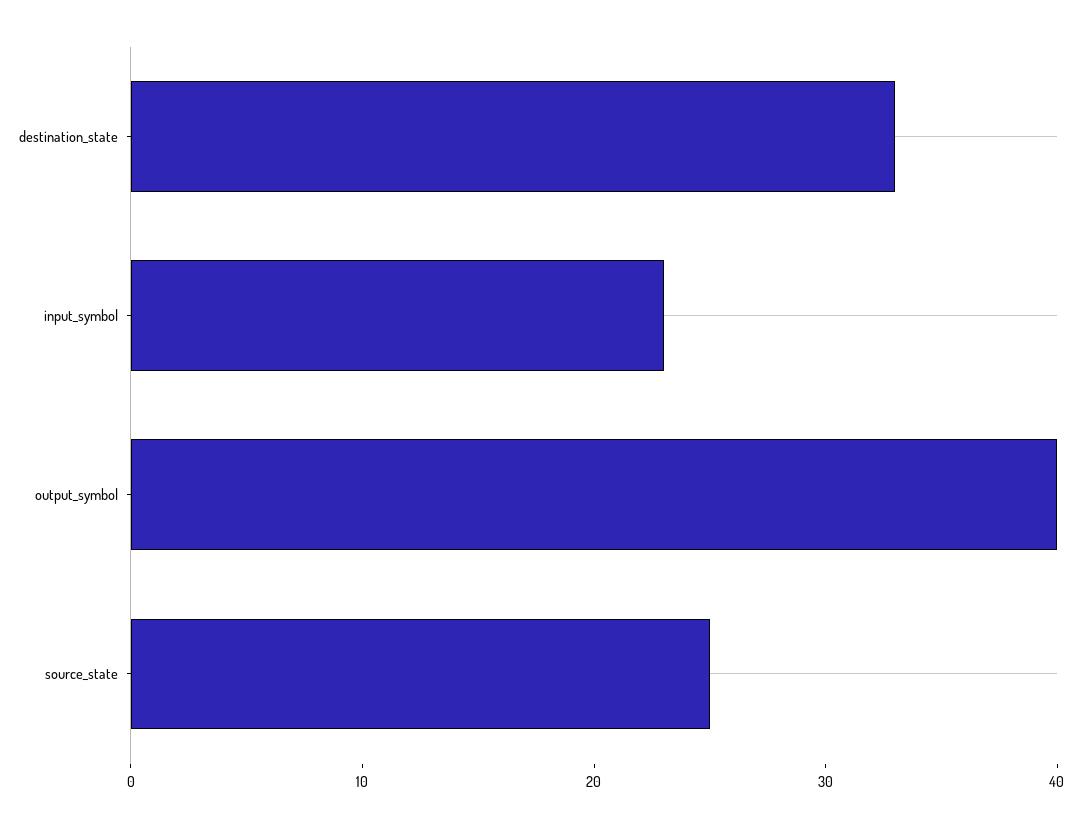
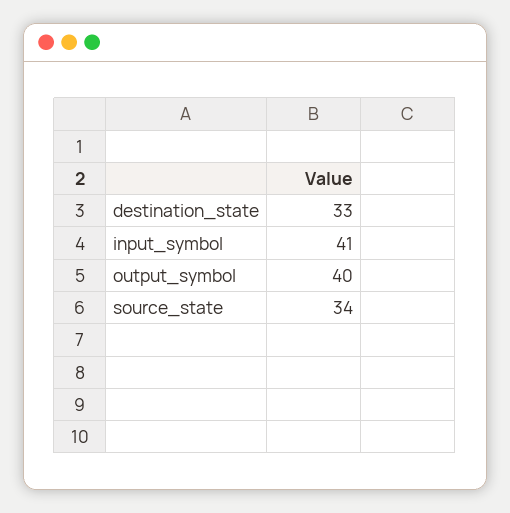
  {
    "destination_state": 33,
-   "input_symbol": 23,
+   "input_symbol": 41,
    "output_symbol": 40,
-   "source_state": 25
+   "source_state": 34
  }

